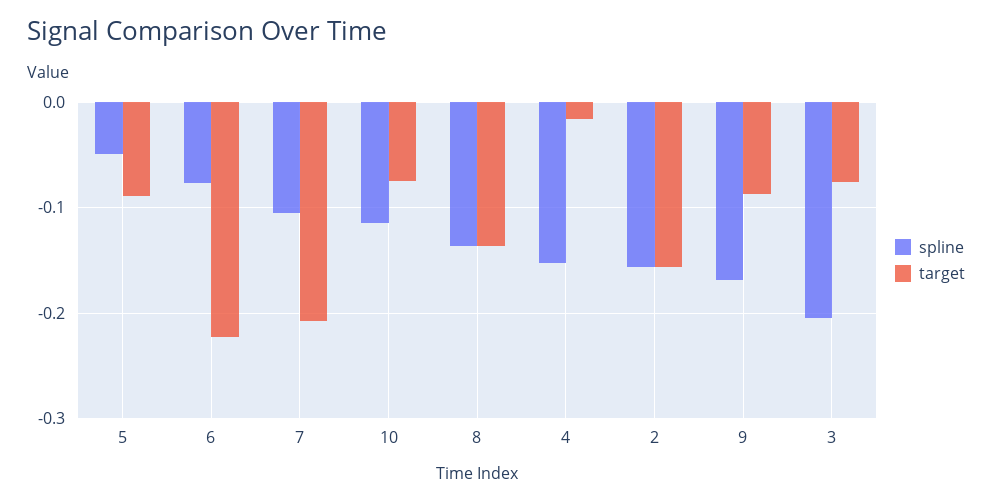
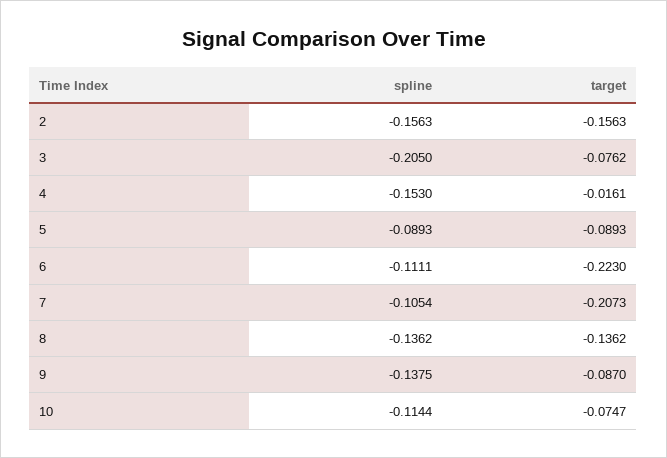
  {
    "spline": {
-     "5": -0.05,
+     "5": -0.0893,
-     "6": -0.08,
+     "6": -0.1111,
      "7": -0.1054,
      "10": -0.1144,
      "8": -0.1362,
      "4": -0.153,
      "2": -0.1563,
-     "9": -0.17,
+     "9": -0.1375,
      "3": -0.205
    },
    "target": {
      "5": -0.0893,
      "6": -0.223,
      "7": -0.2073,
      "10": -0.0747,
      "8": -0.1362,
      "4": -0.0161,
      "2": -0.1563,
      "9": -0.087,
      "3": -0.0762
    }
  }

